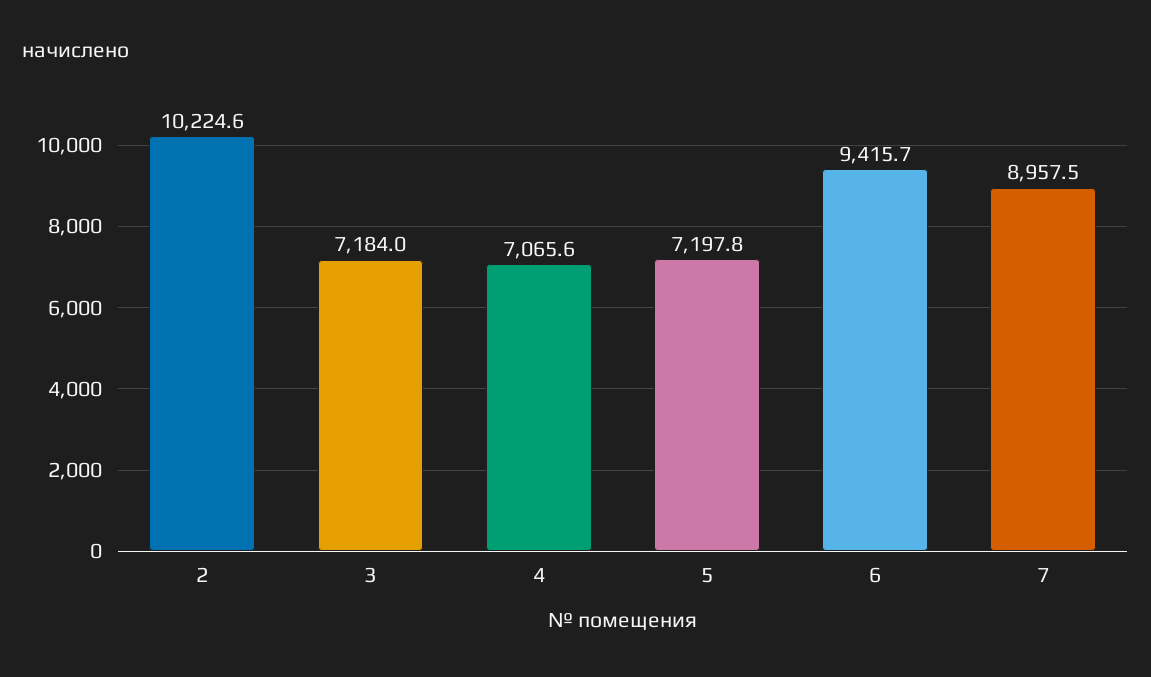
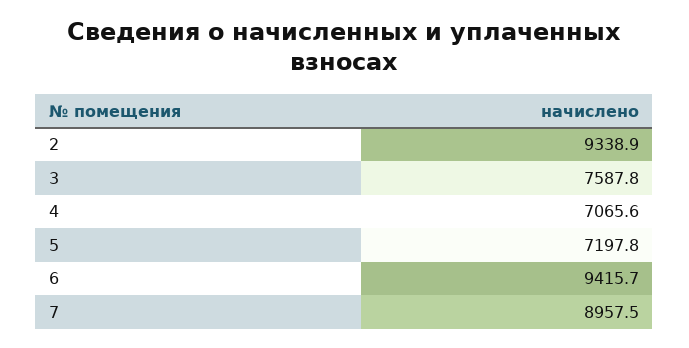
  {
-   "2": 10224.6,
+   "2": 9338.9,
-   "3": 7184,
+   "3": 7587.8,
    "4": 7065.6,
    "5": 7197.8,
    "6": 9415.7,
    "7": 8957.5
  }

